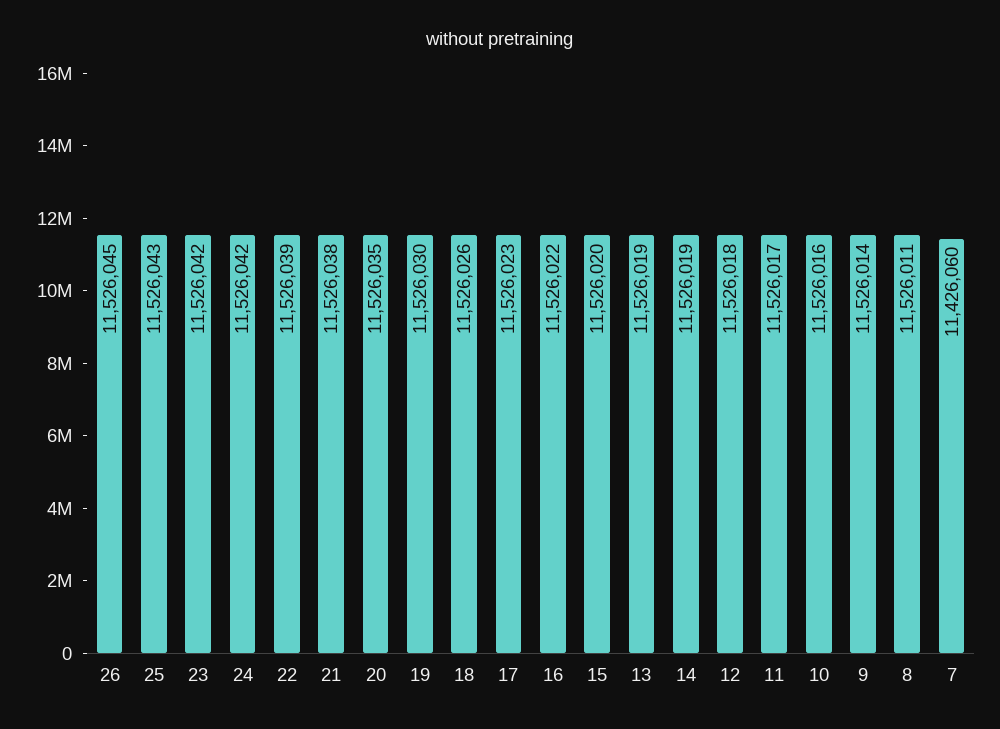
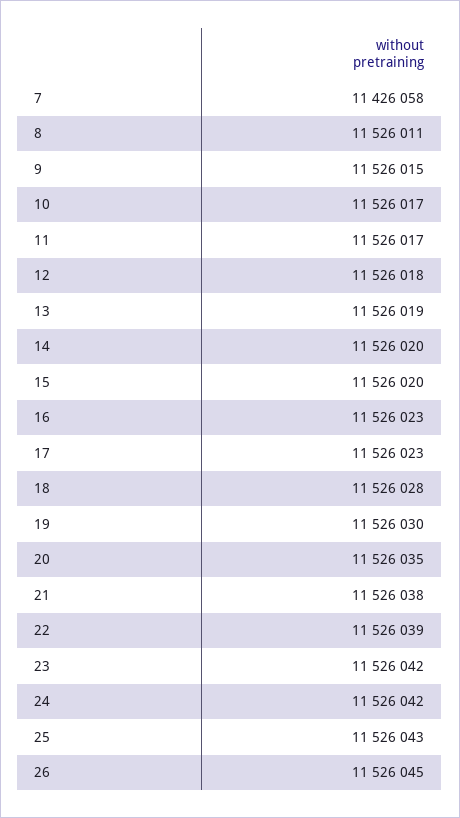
  {
    "26": 11526045,
    "25": 11526043,
    "23": 11526042,
    "24": 11526042,
    "22": 11526039,
    "21": 11526038,
    "20": 11526035,
    "19": 11526030,
-   "18": 11526026,
+   "18": 11526028,
    "17": 11526023,
-   "16": 11526022,
+   "16": 11526023,
    "15": 11526020,
    "13": 11526019,
-   "14": 11526019,
+   "14": 11526020,
    "12": 11526018,
    "11": 11526017,
-   "10": 11526016,
+   "10": 11526017,
-   "9": 11526014,
+   "9": 11526015,
    "8": 11526011,
-   "7": 11426060
+   "7": 11426058
  }

